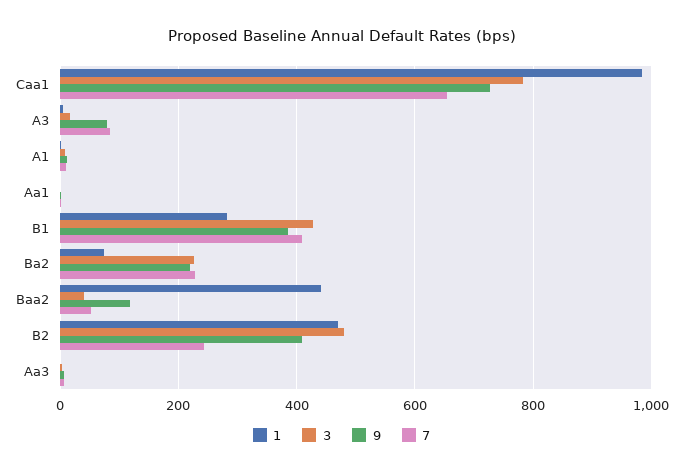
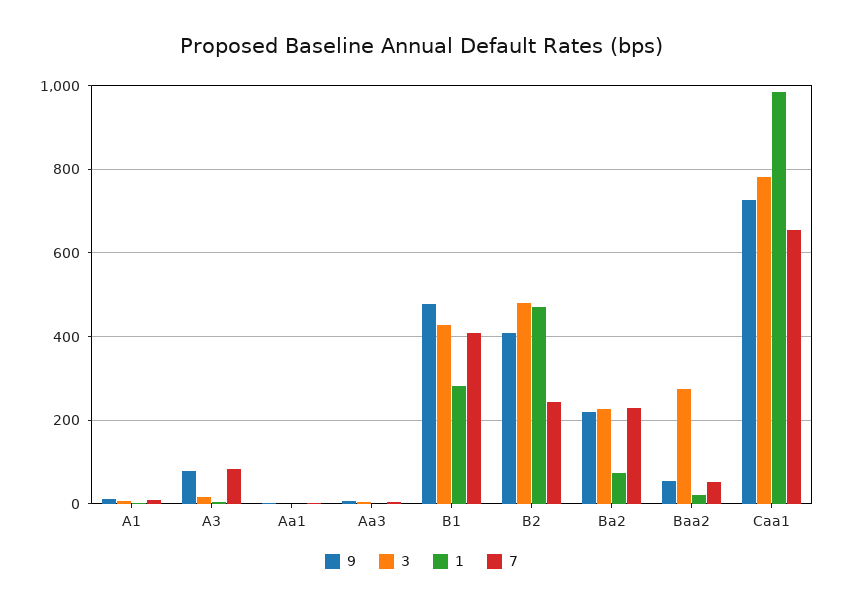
  {
    "1": {
      "Caa1": 980,
      "A3": 0,
      "A1": 0,
      "Aa1": 0,
      "B1": 280,
      "Ba2": 80,
-     "Baa2": 440,
+     "Baa2": 20,
      "B2": 480,
      "Aa3": 0
    },
    "3": {
      "Caa1": 780,
      "A3": 20,
      "A1": 0,
      "Aa1": 0,
      "B1": 420,
      "Ba2": 220,
-     "Baa2": 40,
+     "Baa2": 280,
      "B2": 480,
      "Aa3": 0
    },
    "9": {
      "Caa1": 720,
      "A3": 80,
      "A1": 20,
      "Aa1": 0,
-     "B1": 380,
+     "B1": 480,
      "Ba2": 220,
-     "Baa2": 120,
+     "Baa2": 60,
      "B2": 400,
      "Aa3": 0
    },
    "7": {
      "Caa1": 660,
      "A3": 80,
      "A1": 20,
      "Aa1": 0,
      "B1": 400,
      "Ba2": 220,
      "Baa2": 60,
      "B2": 240,
      "Aa3": 0
    }
  }

